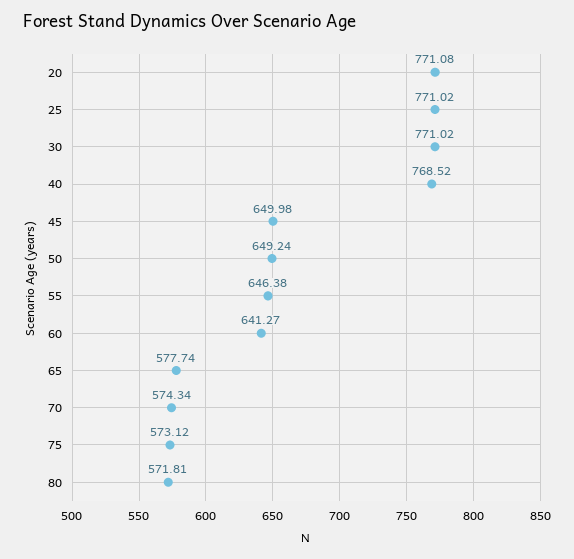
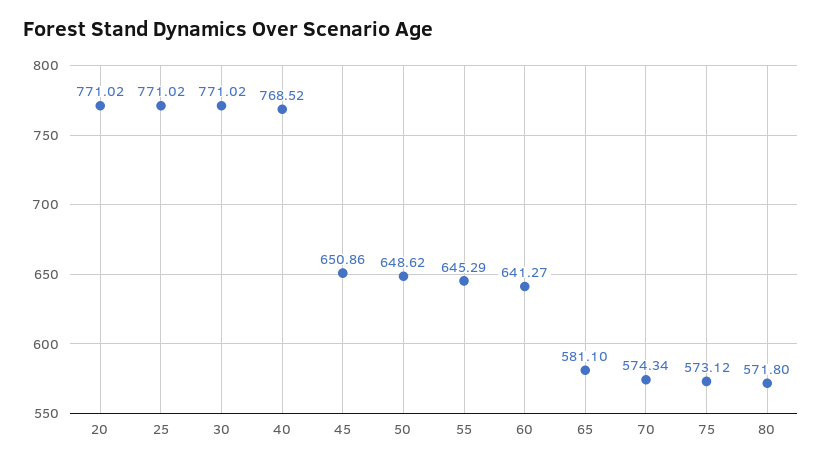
  {
-   "20": 771.08,
+   "20": 771.02,
    "25": 771.02,
    "30": 771.02,
    "40": 768.52,
-   "45": 649.98,
+   "45": 650.86,
-   "50": 649.24,
+   "50": 648.62,
-   "55": 646.38,
+   "55": 645.29,
    "60": 641.27,
-   "65": 577.74,
+   "65": 581.1,
    "70": 574.34,
    "75": 573.12,
-   "80": 571.81
+   "80": 571.8
  }

